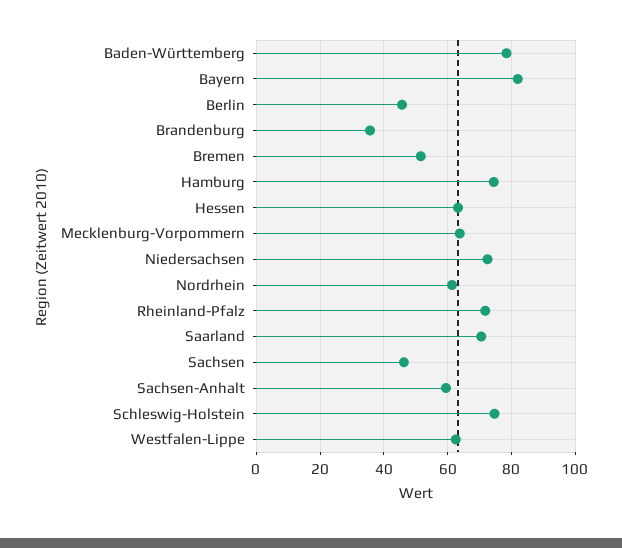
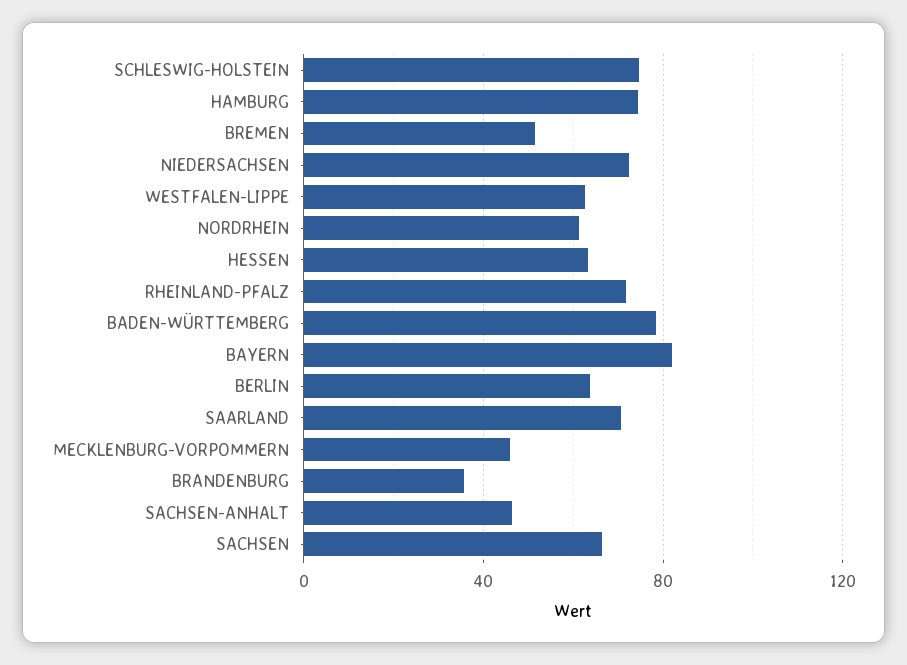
  {
    "Baden-Württemberg": 78,
    "Bayern": 82,
-   "Berlin": 46,
+   "Berlin": 65,
    "Brandenburg": 36,
    "Bremen": 52,
    "Hamburg": 74,
    "Hessen": 64,
-   "Mecklenburg-Vorpommern": 64,
+   "Mecklenburg-Vorpommern": 45,
    "Niedersachsen": 72,
    "Nordrhein": 62,
    "Rheinland-Pfalz": 72,
    "Saarland": 70,
-   "Sachsen": 46,
+   "Sachsen": 65,
-   "Sachsen-Anhalt": 60,
+   "Sachsen-Anhalt": 45,
    "Schleswig-Holstein": 74,
    "Westfalen-Lippe": 62
  }

